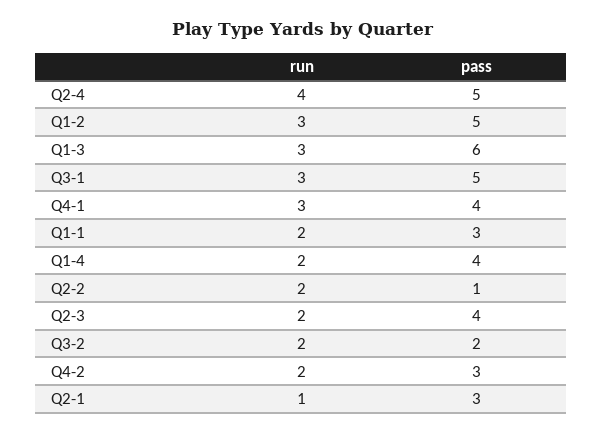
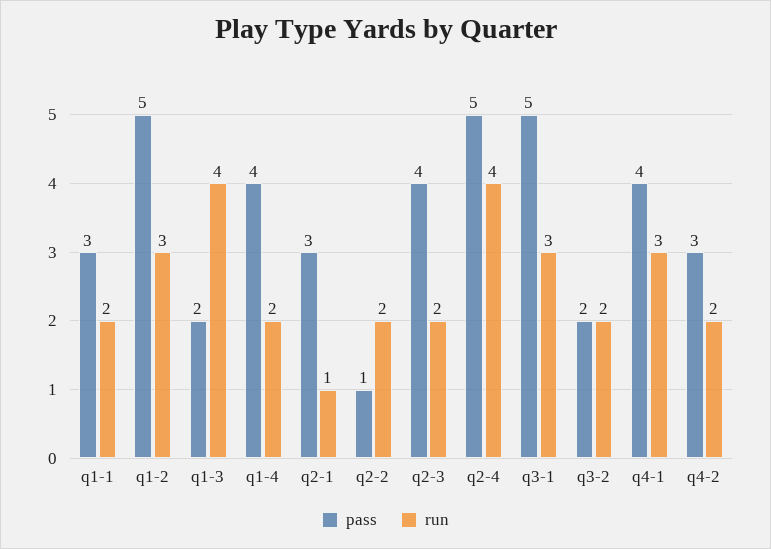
  {
    "run": {
      "Q2-4": 4,
      "Q1-2": 3,
-     "Q1-3": 3,
+     "Q1-3": 4,
      "Q3-1": 3,
      "Q4-1": 3,
      "Q1-1": 2,
      "Q1-4": 2,
      "Q2-2": 2,
      "Q2-3": 2,
      "Q3-2": 2,
      "Q4-2": 2,
      "Q2-1": 1
    },
    "pass": {
      "Q2-4": 5,
      "Q1-2": 5,
-     "Q1-3": 6,
+     "Q1-3": 2,
      "Q3-1": 5,
      "Q4-1": 4,
      "Q1-1": 3,
      "Q1-4": 4,
      "Q2-2": 1,
      "Q2-3": 4,
      "Q3-2": 2,
      "Q4-2": 3,
      "Q2-1": 3
    }
  }

